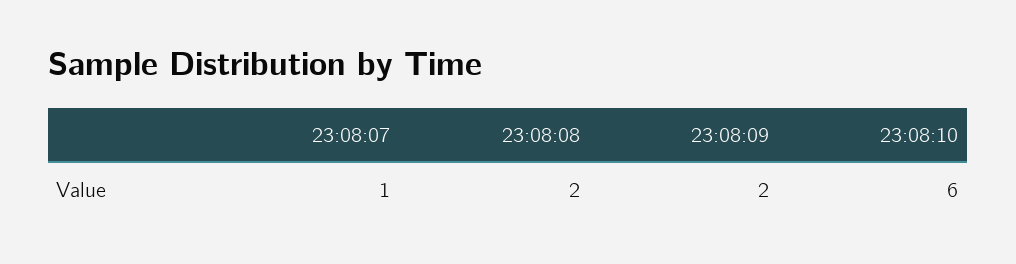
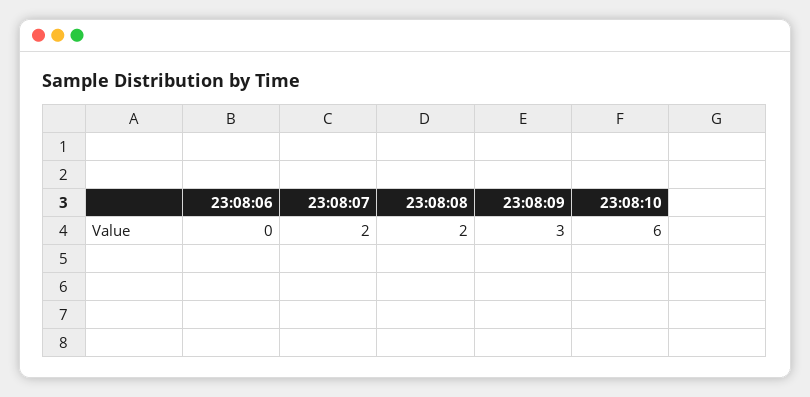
  {
-   "23:08:07": 1,
+   "23:08:07": 2,
    "23:08:08": 2,
-   "23:08:09": 2,
+   "23:08:09": 3,
-   "23:08:10": 6
+   "23:08:10": 6,
+   "23:08:06": 0
  }

